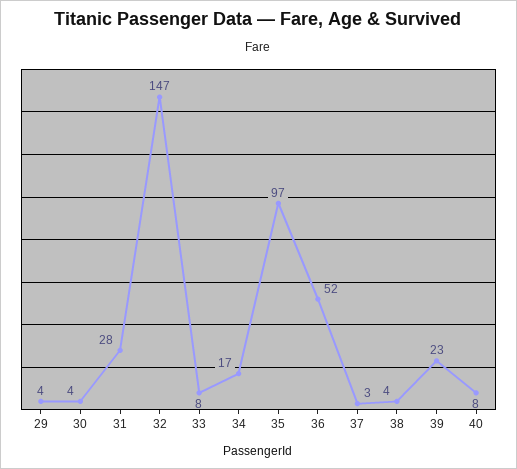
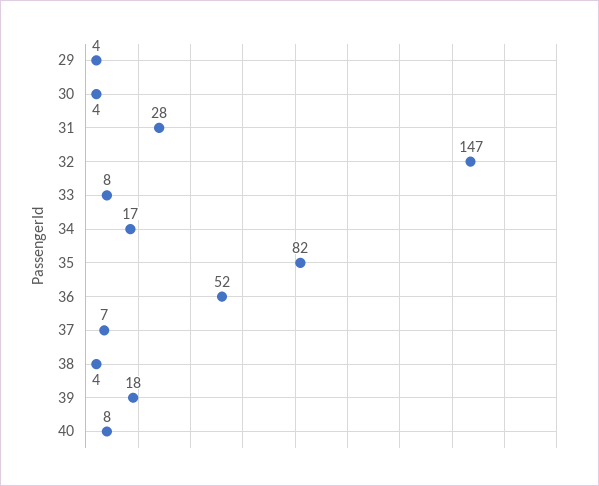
  {
    "29": 4,
    "30": 4,
    "31": 28,
    "32": 147,
    "33": 8,
    "34": 17,
-   "35": 97,
+   "35": 82,
    "36": 52,
-   "37": 3,
+   "37": 7,
    "38": 4,
-   "39": 23,
+   "39": 18,
    "40": 8
  }

